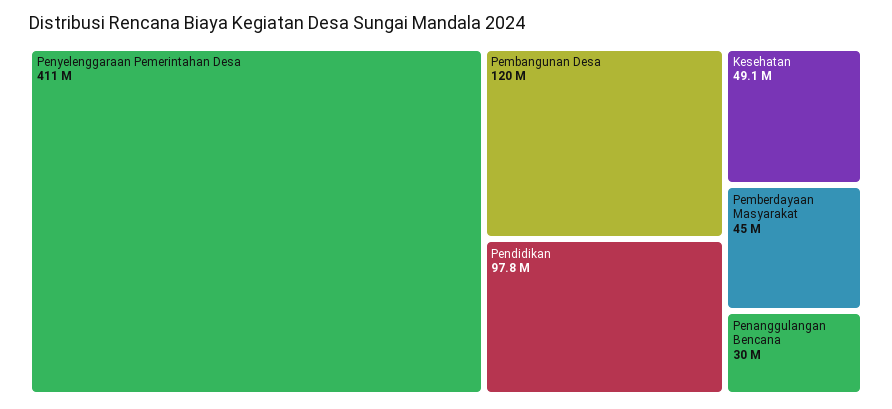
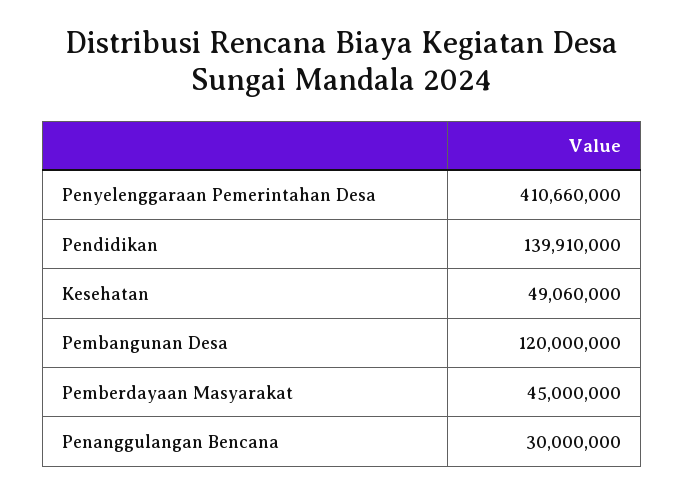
  {
    "Penyelenggaraan Pemerintahan Desa": 410660000,
    "Pembangunan Desa": 120000000,
-   "Pendidikan": 97800000,
+   "Pendidikan": 139910000,
    "Kesehatan": 49060000,
    "Pemberdayaan Masyarakat": 45000000,
    "Penanggulangan Bencana": 30000000
  }

